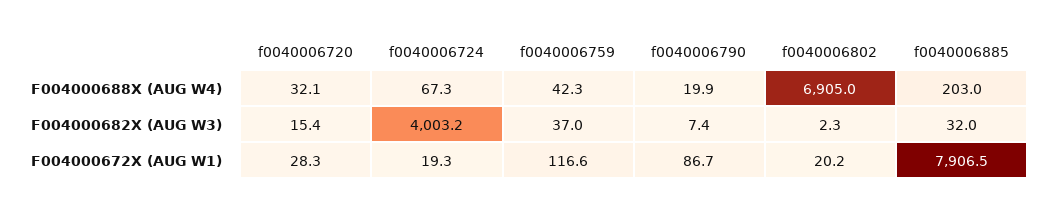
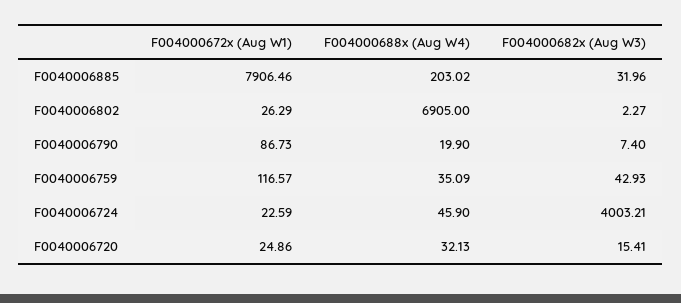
  {
    "f0040006720": {
      "F004000688X (AUG W4)": 32.13,
      "F004000682X (AUG W3)": 15.41,
-     "F004000672X (AUG W1)": 28.3
+     "F004000672X (AUG W1)": 24.86
    },
    "f0040006724": {
-     "F004000688X (AUG W4)": 67.3,
+     "F004000688X (AUG W4)": 45.9,
      "F004000682X (AUG W3)": 4003.21,
-     "F004000672X (AUG W1)": 19.3
+     "F004000672X (AUG W1)": 22.59
    },
    "f0040006759": {
-     "F004000688X (AUG W4)": 42.3,
+     "F004000688X (AUG W4)": 35.09,
-     "F004000682X (AUG W3)": 37,
+     "F004000682X (AUG W3)": 42.93,
      "F004000672X (AUG W1)": 116.57
    },
    "f0040006790": {
      "F004000688X (AUG W4)": 19.9,
      "F004000682X (AUG W3)": 7.4,
      "F004000672X (AUG W1)": 86.73
    },
    "f0040006802": {
      "F004000688X (AUG W4)": 6905,
      "F004000682X (AUG W3)": 2.27,
-     "F004000672X (AUG W1)": 20.2
+     "F004000672X (AUG W1)": 26.29
    },
    "f0040006885": {
      "F004000688X (AUG W4)": 203.02,
      "F004000682X (AUG W3)": 31.96,
      "F004000672X (AUG W1)": 7906.46
    }
  }

